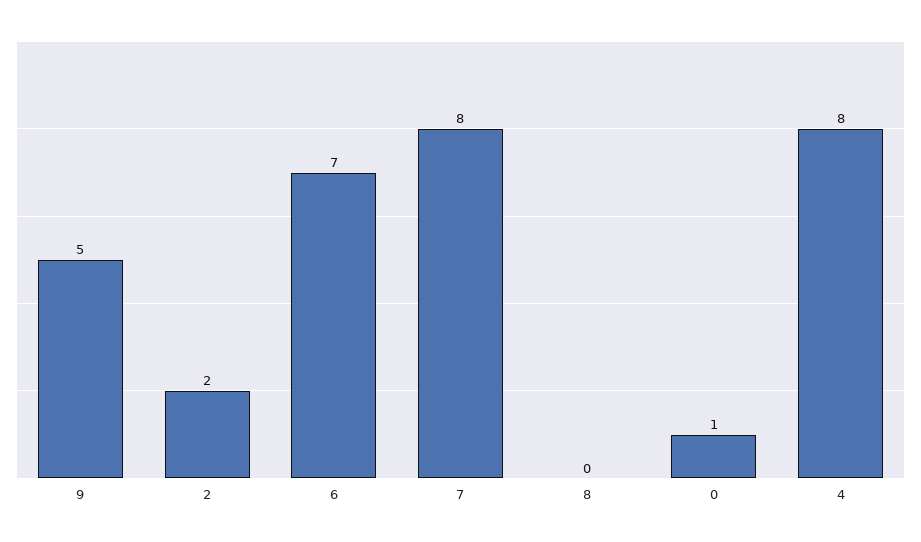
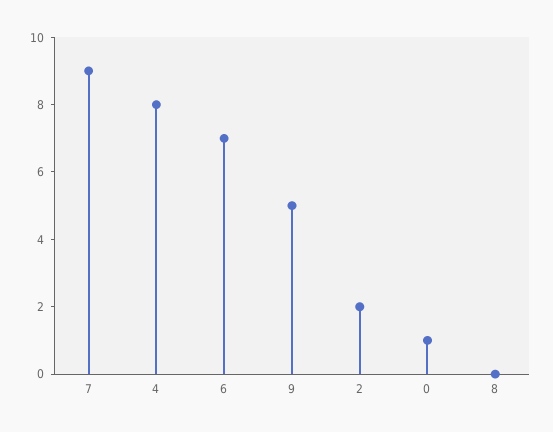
  {
    "9": 5,
    "2": 2,
    "6": 7,
-   "7": 8,
+   "7": 9,
    "8": 0,
    "0": 1,
    "4": 8
  }

